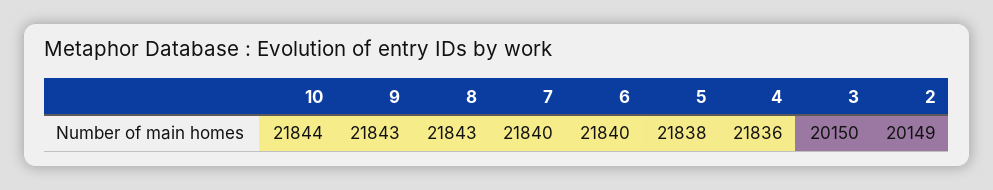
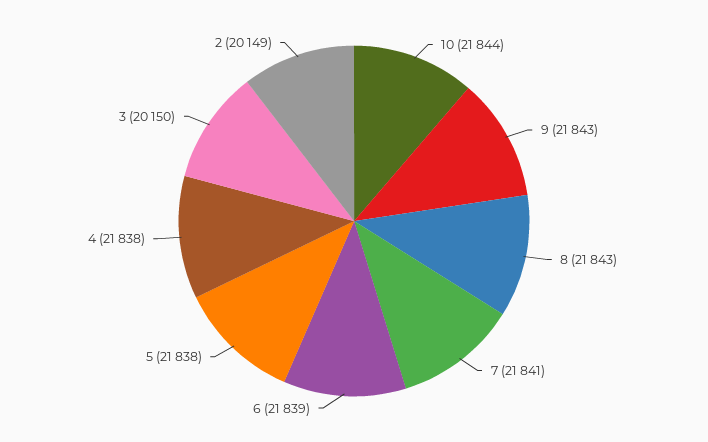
  {
    "10": 21844,
    "9": 21843,
    "8": 21843,
-   "7": 21840,
+   "7": 21841,
-   "6": 21840,
+   "6": 21839,
    "5": 21838,
-   "4": 21836,
+   "4": 21838,
    "3": 20150,
    "2": 20149
  }

